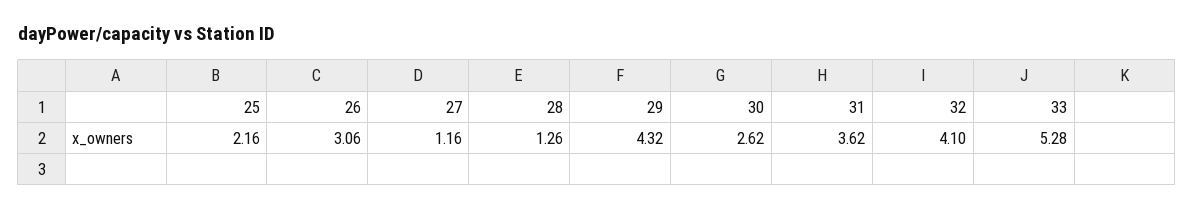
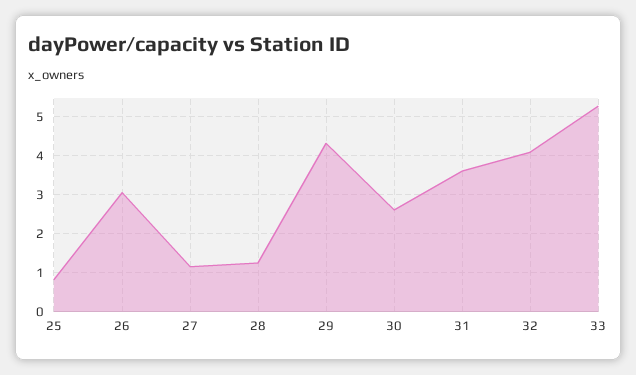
  {
-   "25": 2.16,
+   "25": 0.8,
    "26": 3.06,
    "27": 1.16,
    "28": 1.26,
    "29": 4.32,
    "30": 2.62,
    "31": 3.62,
    "32": 4.1,
    "33": 5.28
  }

